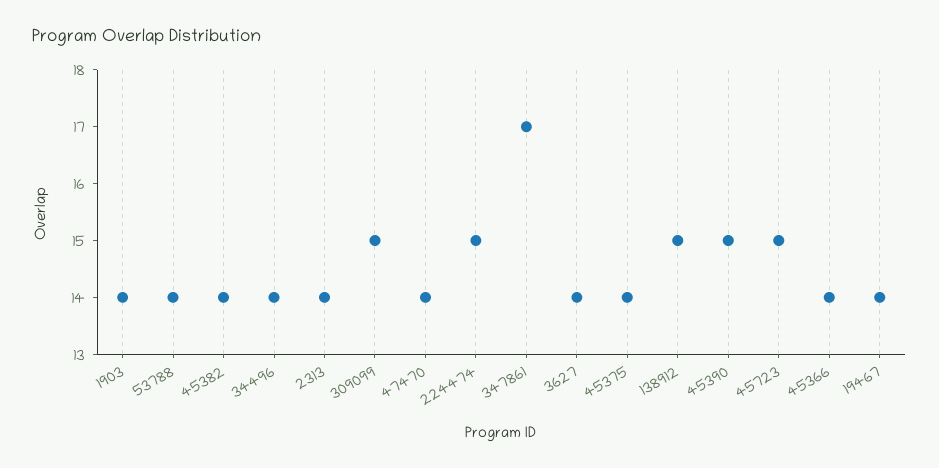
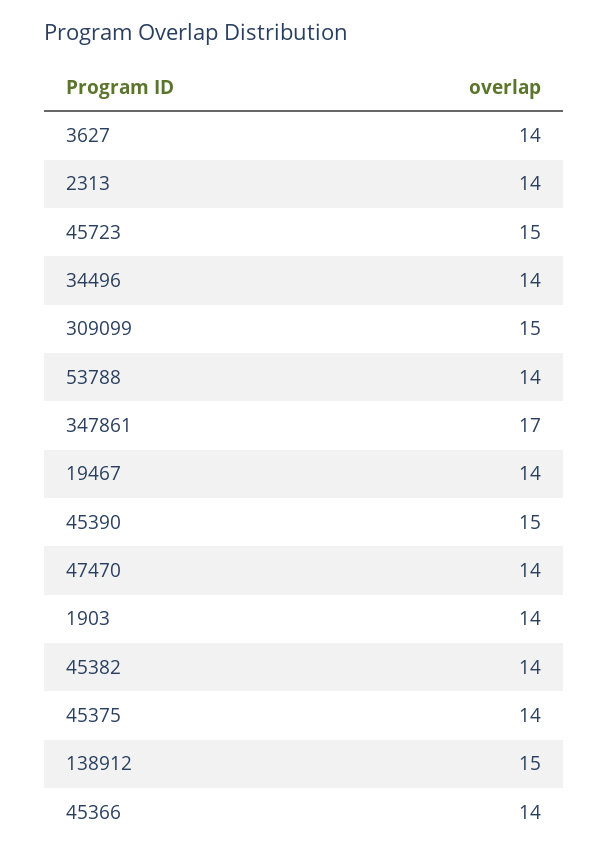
  {
    "1903": 14,
    "53788": 14,
    "45382": 14,
    "34496": 14,
    "2313": 14,
    "309099": 15,
    "47470": 14,
-   "224474": 15,
    "347861": 17,
    "3627": 14,
    "45375": 14,
    "138912": 15,
    "45390": 15,
    "45723": 15,
    "45366": 14,
    "19467": 14
  }

